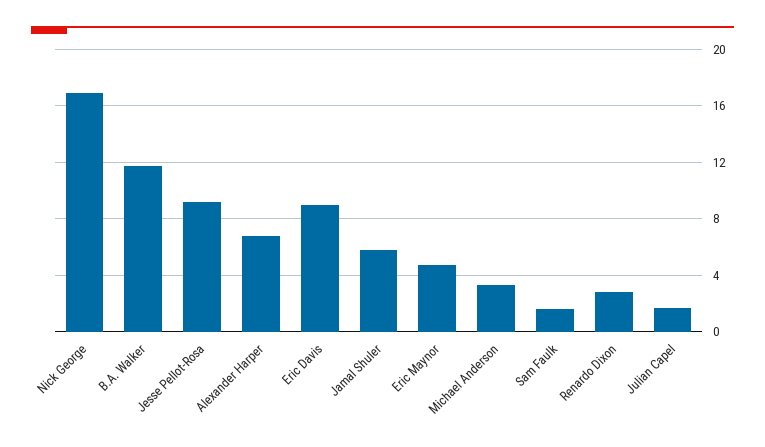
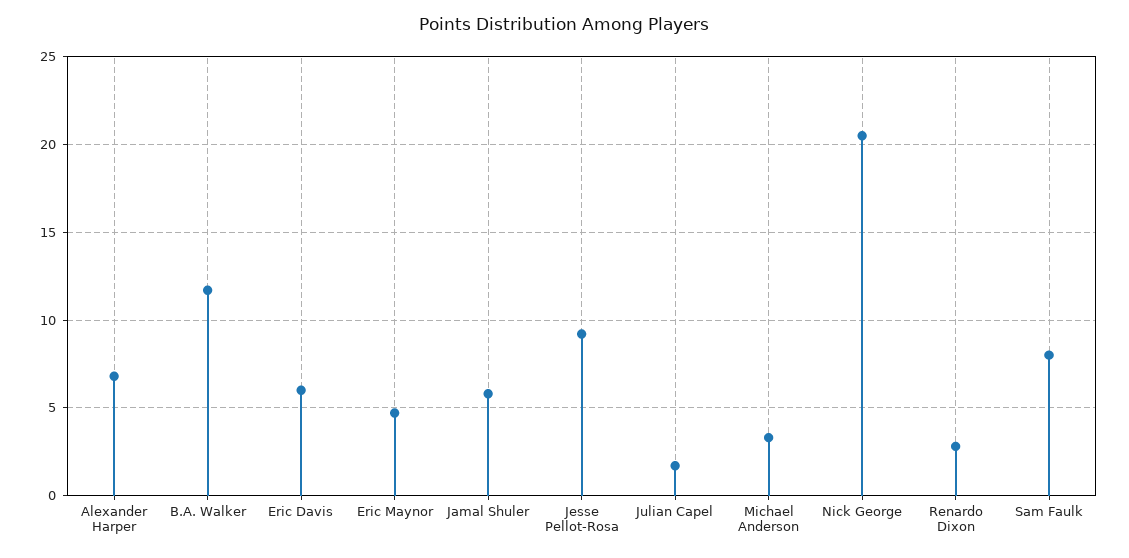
  {
-   "Nick George": 17,
+   "Nick George": 20.5,
    "B.A. Walker": 11.5,
    "Jesse Pellot-Rosa": 9,
    "Alexander Harper": 7,
-   "Eric Davis": 9,
+   "Eric Davis": 6,
    "Jamal Shuler": 6,
    "Eric Maynor": 4.5,
    "Michael Anderson": 3.5,
-   "Sam Faulk": 1.5,
+   "Sam Faulk": 8,
    "Renardo Dixon": 3,
    "Julian Capel": 1.5
  }

